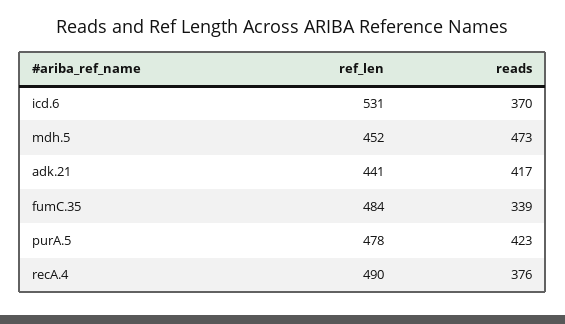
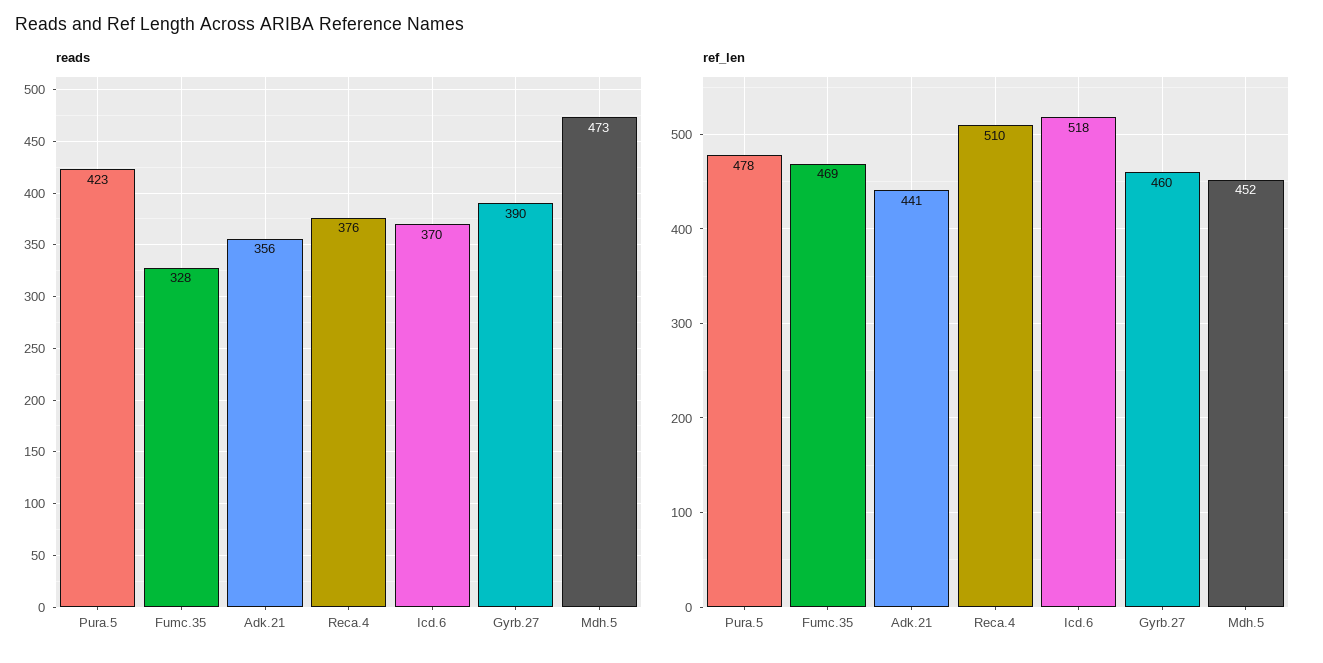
  {
    "ref_len": {
-     "icd.6": 531,
+     "icd.6": 518,
      "mdh.5": 452,
      "adk.21": 441,
-     "fumC.35": 484,
+     "fumC.35": 469,
      "purA.5": 478,
-     "recA.4": 490
+     "recA.4": 510,
+     "Gyrb.27": 460
    },
    "reads": {
      "icd.6": 370,
      "mdh.5": 473,
-     "adk.21": 417,
+     "adk.21": 356,
-     "fumC.35": 339,
+     "fumC.35": 328,
      "purA.5": 423,
-     "recA.4": 376
+     "recA.4": 376,
+     "Gyrb.27": 390
    }
  }

